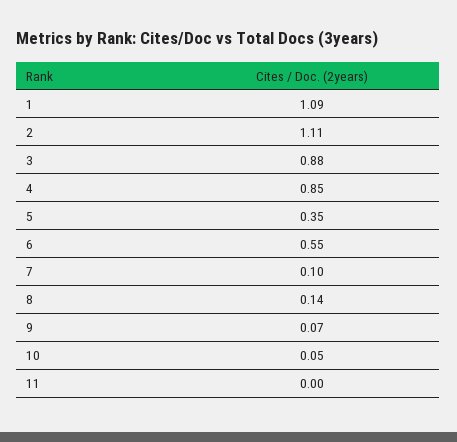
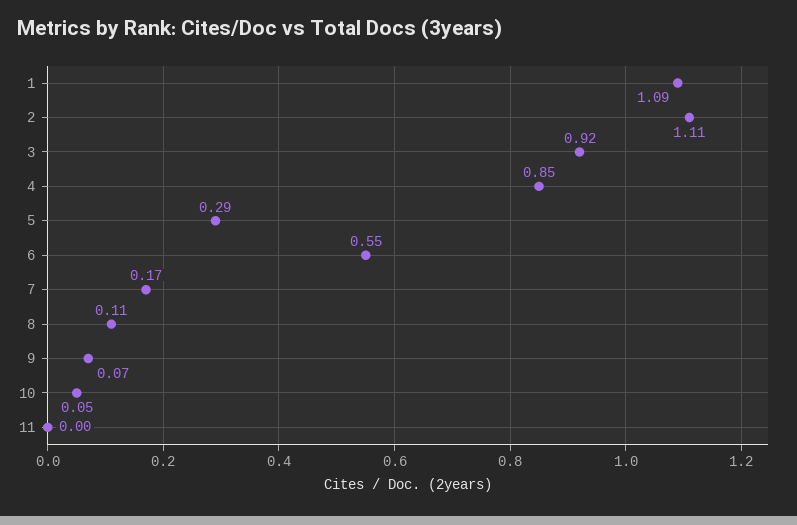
  {
    "1": 1.09,
    "2": 1.11,
-   "3": 0.88,
+   "3": 0.92,
    "4": 0.85,
-   "5": 0.35,
+   "5": 0.29,
    "6": 0.55,
-   "7": 0.1,
+   "7": 0.17,
-   "8": 0.14,
+   "8": 0.11,
    "9": 0.07,
    "10": 0.05,
    "11": 0
  }

